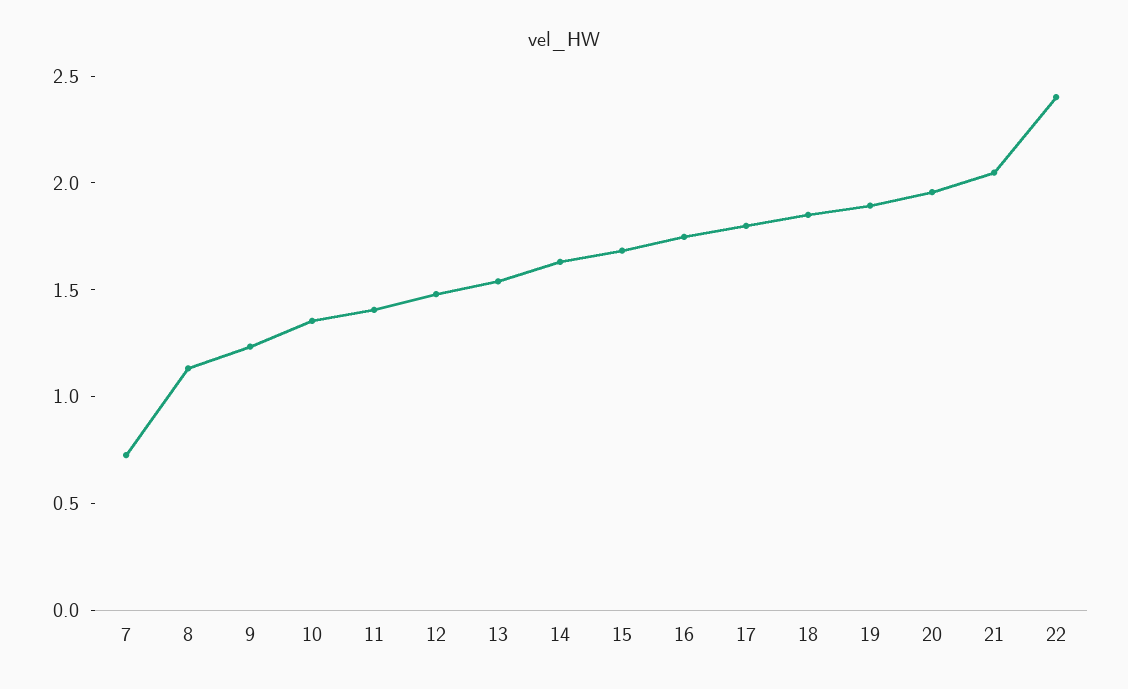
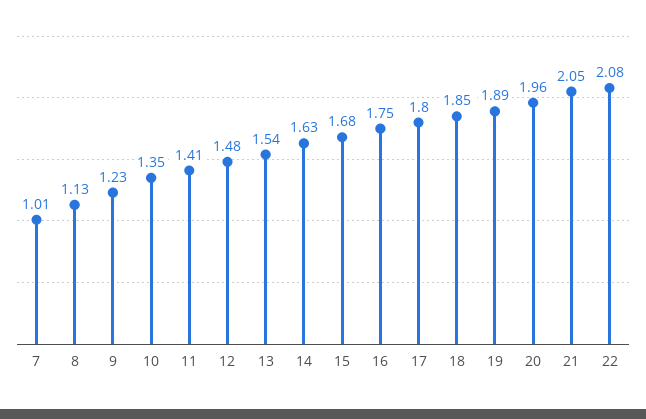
  {
-   "7": 0.7,
+   "7": 1.01,
    "8": 1.13,
    "9": 1.23,
    "10": 1.35,
    "11": 1.41,
    "12": 1.48,
    "13": 1.54,
    "14": 1.63,
    "15": 1.68,
    "16": 1.75,
    "17": 1.8,
    "18": 1.85,
    "19": 1.89,
    "20": 1.96,
    "21": 2.05,
-   "22": 2.4
+   "22": 2.08
  }

